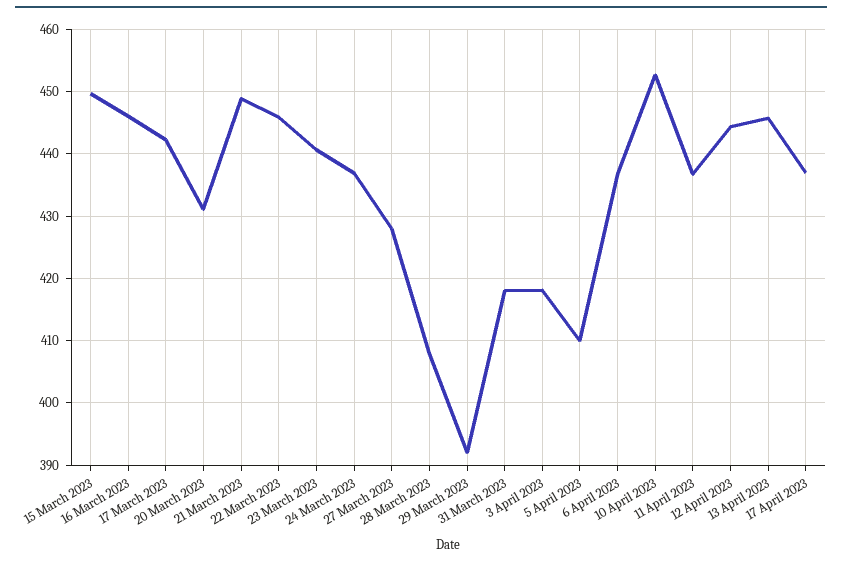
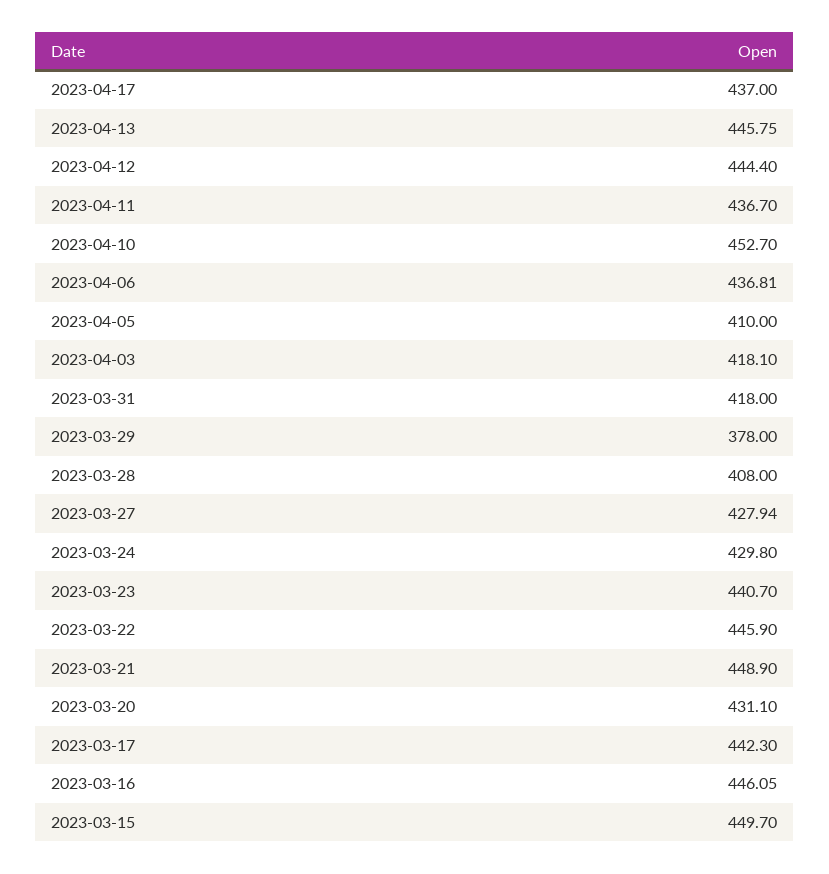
  {
    "15 March 2023": 449.7,
    "16 March 2023": 446.05,
    "17 March 2023": 442.3,
    "20 March 2023": 431.1,
    "21 March 2023": 448.9,
    "22 March 2023": 445.9,
    "23 March 2023": 440.7,
-   "24 March 2023": 437,
+   "24 March 2023": 429.8,
    "27 March 2023": 427.94,
    "28 March 2023": 408,
-   "29 March 2023": 392,
+   "29 March 2023": 378,
    "31 March 2023": 418,
    "3 April 2023": 418.1,
    "5 April 2023": 410,
    "6 April 2023": 436.81,
    "10 April 2023": 452.7,
    "11 April 2023": 436.7,
    "12 April 2023": 444.4,
    "13 April 2023": 445.75,
    "17 April 2023": 437
  }

